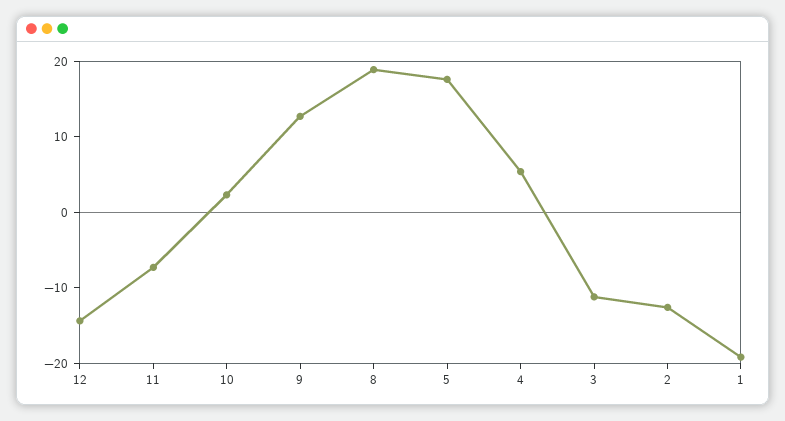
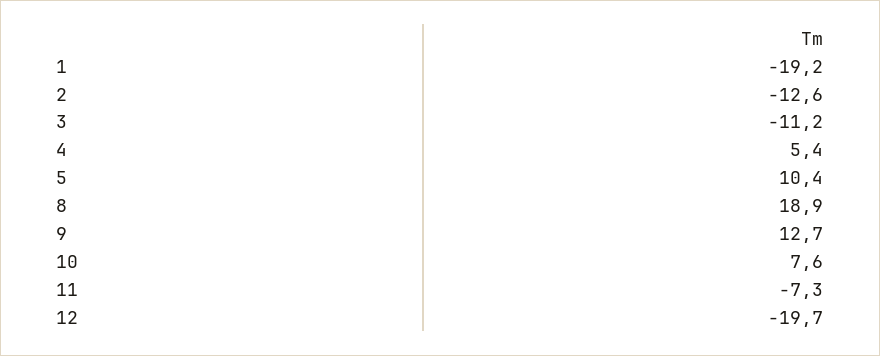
  {
-   "12": -14,
+   "12": -19.7,
    "11": -7.3,
-   "10": 2,
+   "10": 7.6,
    "9": 12.7,
    "8": 18.9,
-   "5": 18,
+   "5": 10.4,
    "4": 5.4,
    "3": -11.2,
    "2": -12.6,
    "1": -19.2
  }

